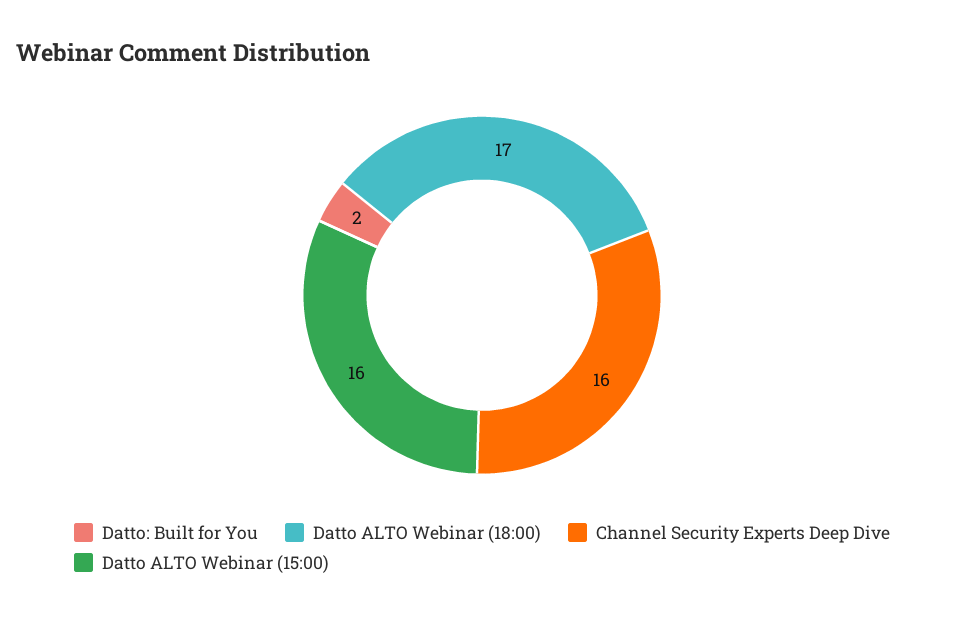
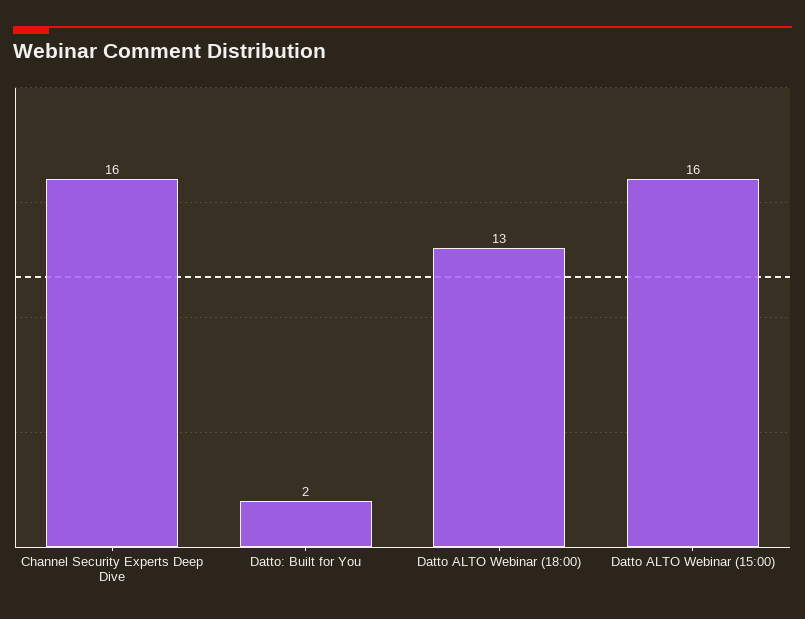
  {
    "Datto: Built for You": 2,
-   "Datto ALTO Webinar (18:00)": 17,
+   "Datto ALTO Webinar (18:00)": 13,
    "Channel Security Experts Deep Dive": 16,
    "Datto ALTO Webinar (15:00)": 16
  }

